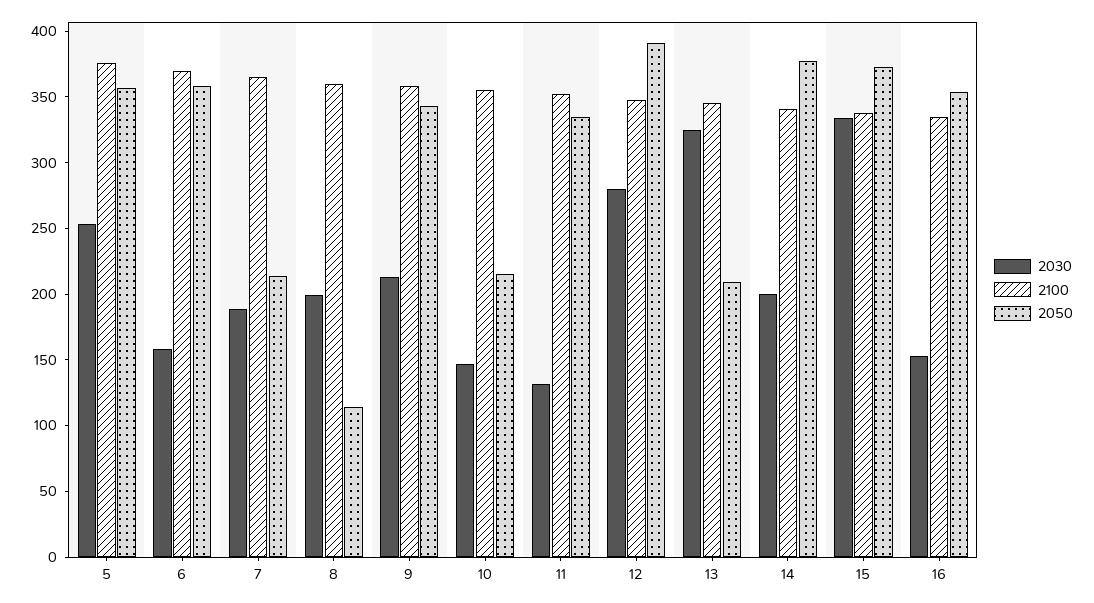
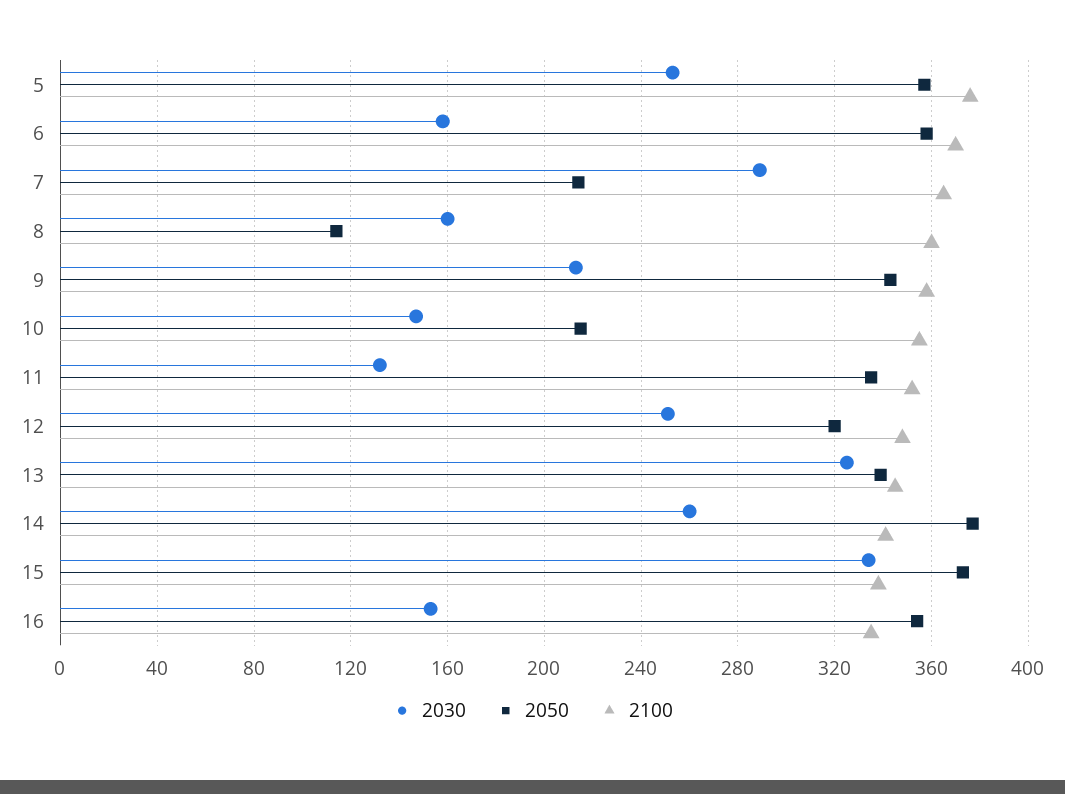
  {
    "2030": {
      "5": 255,
      "6": 160,
-     "7": 190,
+     "7": 290,
-     "8": 200,
+     "8": 160,
      "9": 215,
      "10": 145,
      "11": 130,
-     "12": 280,
+     "12": 250,
      "13": 325,
-     "14": 200,
+     "14": 260,
      "15": 335,
      "16": 155
    },
    "2100": {
      "5": 375,
      "6": 370,
      "7": 365,
      "8": 360,
      "9": 360,
      "10": 355,
      "11": 350,
      "12": 350,
      "13": 345,
      "14": 340,
      "15": 340,
      "16": 335
    },
    "2050": {
      "5": 355,
      "6": 360,
      "7": 215,
      "8": 115,
      "9": 345,
      "10": 215,
      "11": 335,
-     "12": 390,
+     "12": 320,
-     "13": 210,
+     "13": 340,
      "14": 375,
      "15": 375,
      "16": 355
    }
  }

